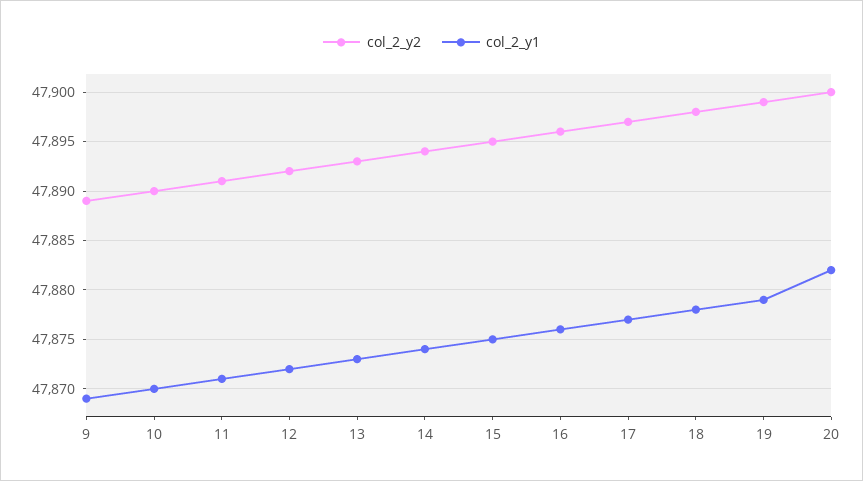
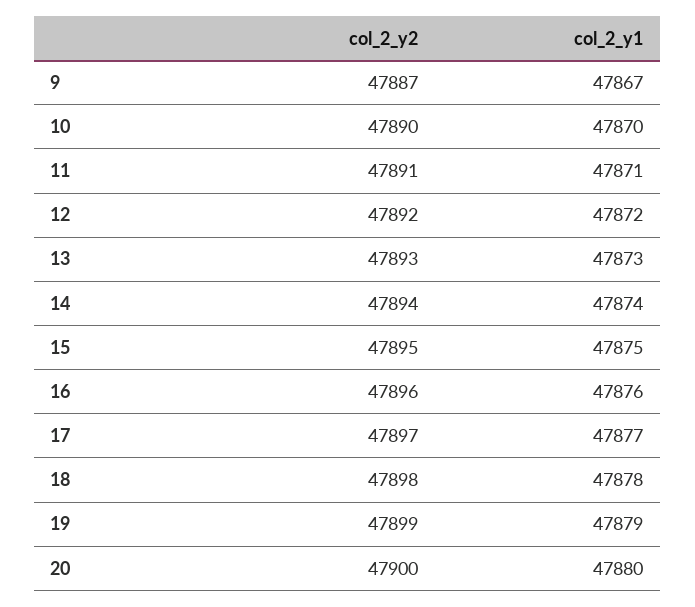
  {
    "col_2_y2": {
-     "9": 47889,
+     "9": 47887,
      "10": 47890,
      "11": 47891,
      "12": 47892,
      "13": 47893,
      "14": 47894,
      "15": 47895,
      "16": 47896,
      "17": 47897,
      "18": 47898,
      "19": 47899,
      "20": 47900
    },
    "col_2_y1": {
-     "9": 47869,
+     "9": 47867,
      "10": 47870,
      "11": 47871,
      "12": 47872,
      "13": 47873,
      "14": 47874,
      "15": 47875,
      "16": 47876,
      "17": 47877,
      "18": 47878,
      "19": 47879,
-     "20": 47882
+     "20": 47880
    }
  }

